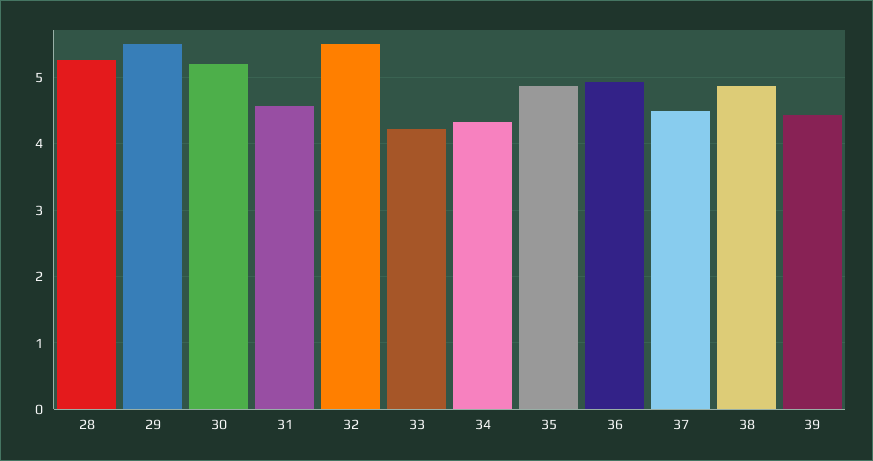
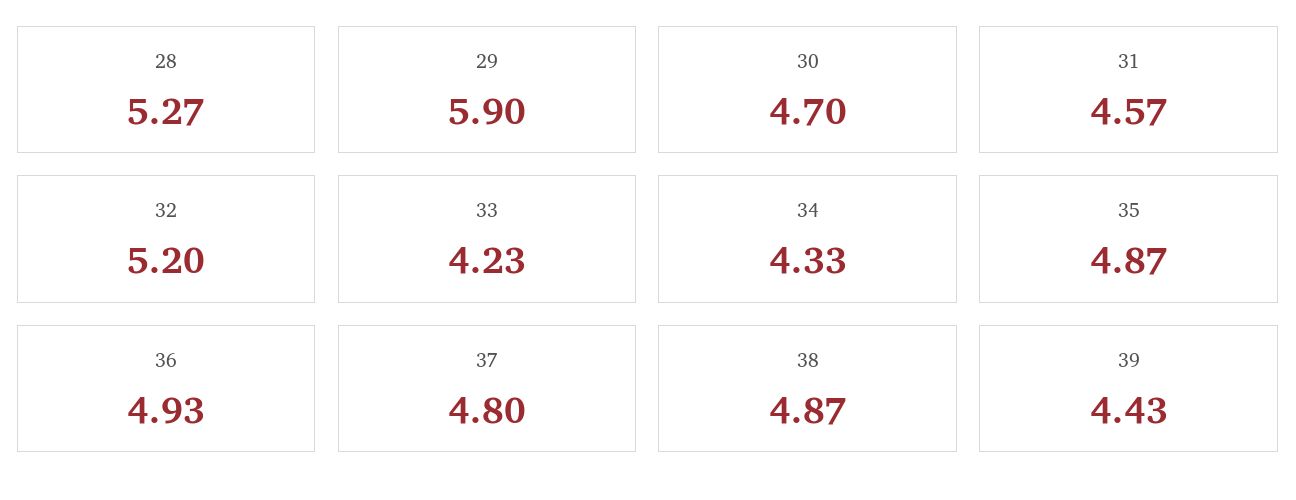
  {
    "28": 5.27,
-   "29": 5.5,
+   "29": 5.9,
-   "30": 5.2,
+   "30": 4.7,
    "31": 4.57,
-   "32": 5.5,
+   "32": 5.2,
    "33": 4.23,
    "34": 4.33,
    "35": 4.87,
    "36": 4.93,
-   "37": 4.5,
+   "37": 4.8,
    "38": 4.87,
    "39": 4.43
  }

